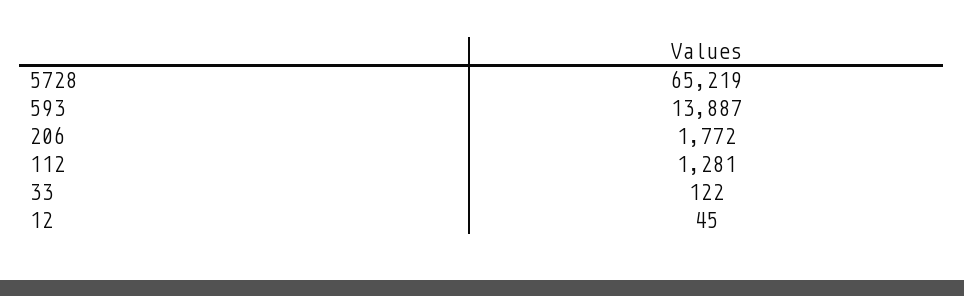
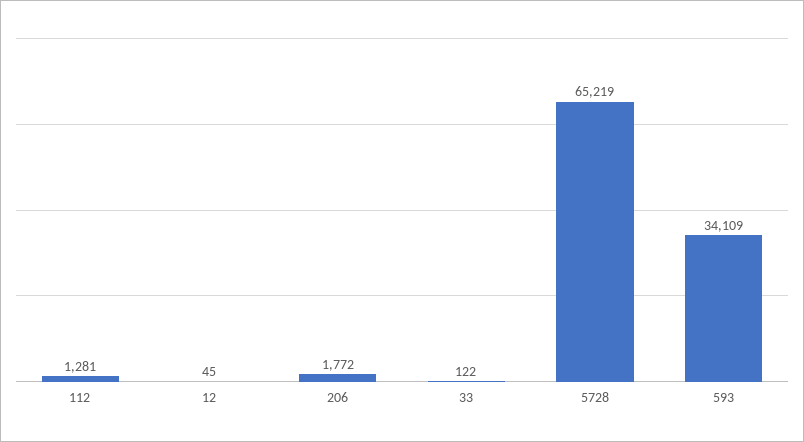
  {
    "5728": 65219,
-   "593": 13887,
+   "593": 34109,
    "206": 1772,
    "112": 1281,
    "33": 122,
    "12": 45
  }

